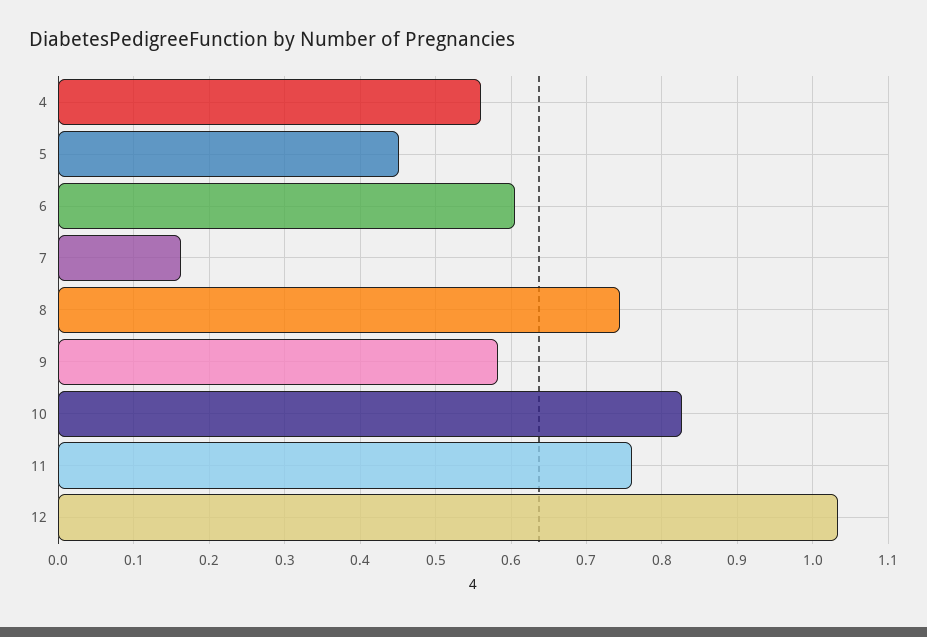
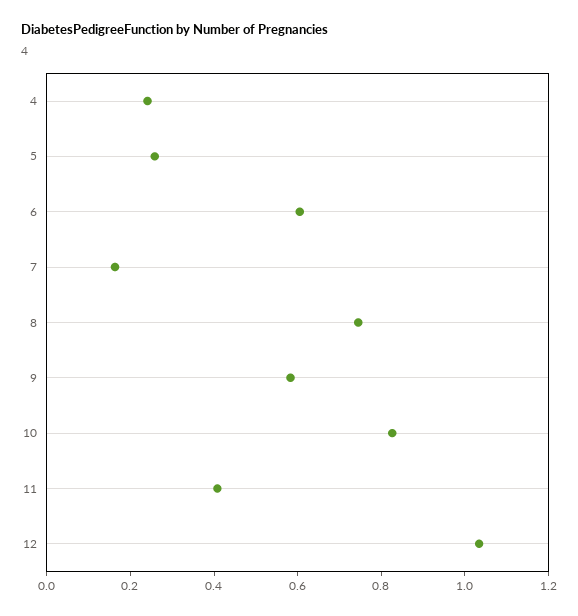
  {
-   "4": 0.56,
+   "4": 0.25,
-   "5": 0.45,
+   "5": 0.25,
    "6": 0.61,
    "7": 0.16,
    "8": 0.75,
    "9": 0.58,
    "10": 0.83,
-   "11": 0.76,
+   "11": 0.4,
    "12": 1.03
  }

